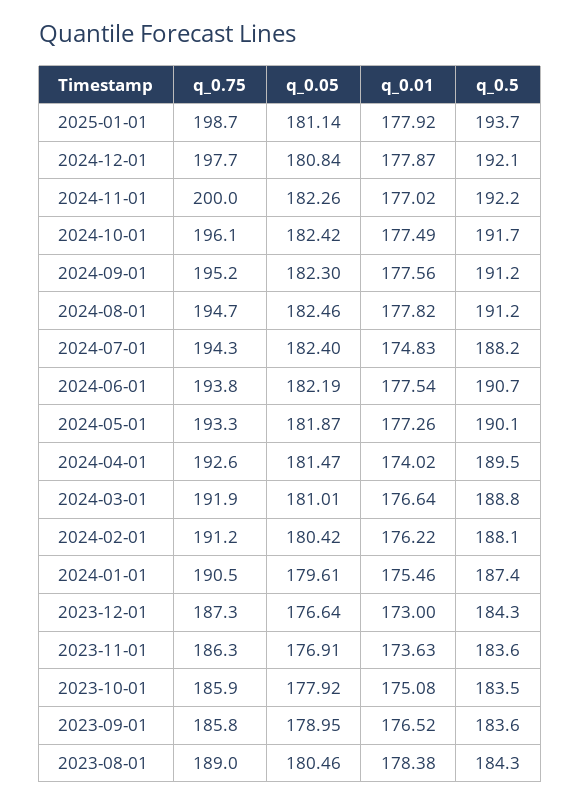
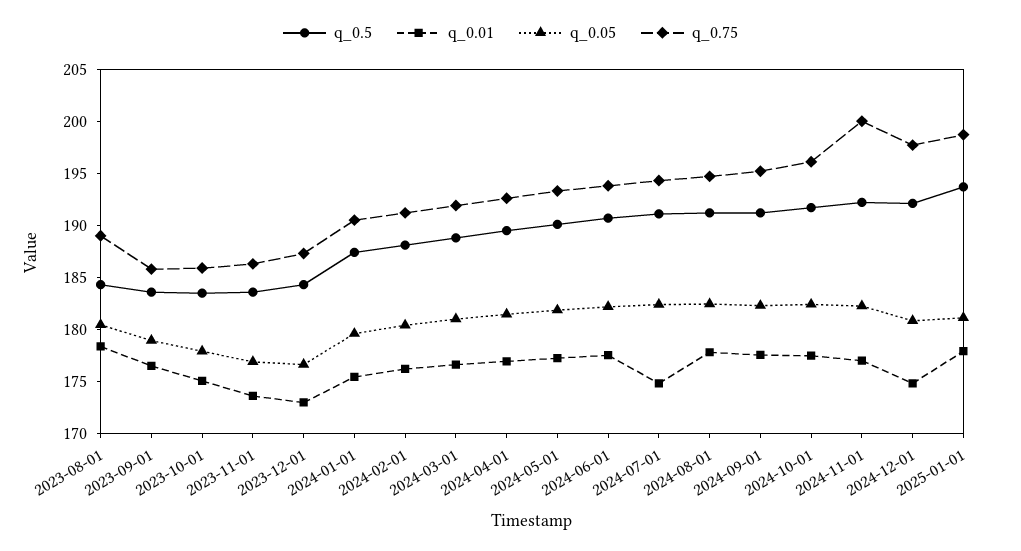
  {
    "q_0.75": {
      "2025-01-01": 198.7,
      "2024-12-01": 197.7,
      "2024-11-01": 200,
      "2024-10-01": 196.1,
      "2024-09-01": 195.2,
      "2024-08-01": 194.7,
      "2024-07-01": 194.3,
      "2024-06-01": 193.8,
      "2024-05-01": 193.3,
      "2024-04-01": 192.6,
      "2024-03-01": 191.9,
      "2024-02-01": 191.2,
      "2024-01-01": 190.5,
      "2023-12-01": 187.3,
      "2023-11-01": 186.3,
      "2023-10-01": 185.9,
      "2023-09-01": 185.8,
      "2023-08-01": 189
    },
    "q_0.05": {
      "2025-01-01": 181.14,
      "2024-12-01": 180.84,
      "2024-11-01": 182.26,
      "2024-10-01": 182.42,
      "2024-09-01": 182.3,
      "2024-08-01": 182.46,
      "2024-07-01": 182.4,
      "2024-06-01": 182.19,
      "2024-05-01": 181.87,
      "2024-04-01": 181.47,
      "2024-03-01": 181.01,
      "2024-02-01": 180.42,
      "2024-01-01": 179.61,
      "2023-12-01": 176.64,
      "2023-11-01": 176.91,
      "2023-10-01": 177.92,
      "2023-09-01": 178.95,
      "2023-08-01": 180.46
    },
    "q_0.01": {
      "2025-01-01": 177.92,
-     "2024-12-01": 177.87,
+     "2024-12-01": 175,
      "2024-11-01": 177.02,
      "2024-10-01": 177.49,
      "2024-09-01": 177.56,
      "2024-08-01": 177.82,
      "2024-07-01": 174.83,
      "2024-06-01": 177.54,
      "2024-05-01": 177.26,
-     "2024-04-01": 174.02,
+     "2024-04-01": 177,
      "2024-03-01": 176.64,
      "2024-02-01": 176.22,
      "2024-01-01": 175.46,
      "2023-12-01": 173,
      "2023-11-01": 173.63,
      "2023-10-01": 175.08,
      "2023-09-01": 176.52,
      "2023-08-01": 178.38
    },
    "q_0.5": {
      "2025-01-01": 193.7,
      "2024-12-01": 192.1,
      "2024-11-01": 192.2,
      "2024-10-01": 191.7,
      "2024-09-01": 191.2,
      "2024-08-01": 191.2,
-     "2024-07-01": 188.2,
+     "2024-07-01": 191,
      "2024-06-01": 190.7,
      "2024-05-01": 190.1,
      "2024-04-01": 189.5,
      "2024-03-01": 188.8,
      "2024-02-01": 188.1,
      "2024-01-01": 187.4,
      "2023-12-01": 184.3,
      "2023-11-01": 183.6,
      "2023-10-01": 183.5,
      "2023-09-01": 183.6,
      "2023-08-01": 184.3
    }
  }

